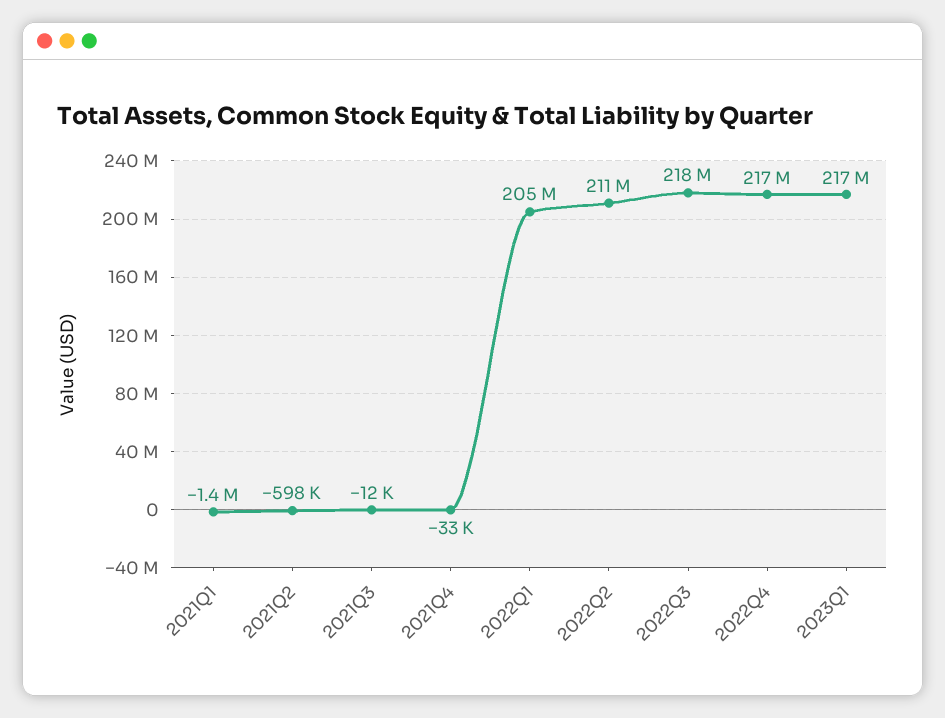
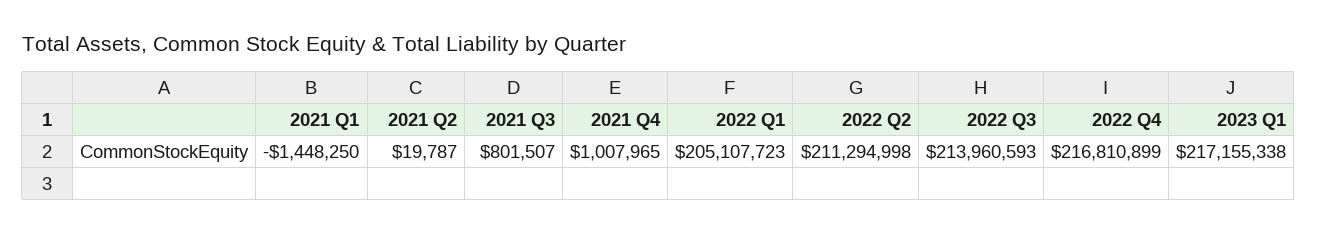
  {
    "2021Q1": -1448250,
-   "2021Q2": -598000,
+   "2021Q2": 19787,
-   "2021Q3": -12000,
+   "2021Q3": 801507,
-   "2021Q4": -33000,
+   "2021Q4": 1007965,
    "2022Q1": 205107723,
    "2022Q2": 211294998,
-   "2022Q3": 218000000,
+   "2022Q3": 213960593,
    "2022Q4": 216810899,
    "2023Q1": 217155338
  }

